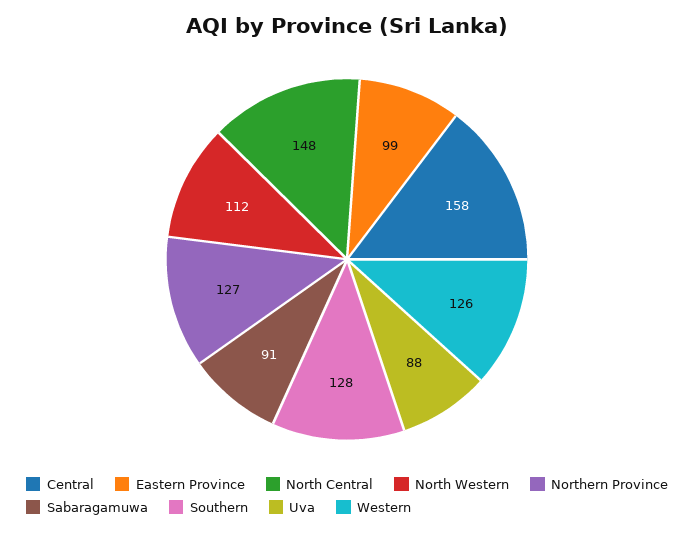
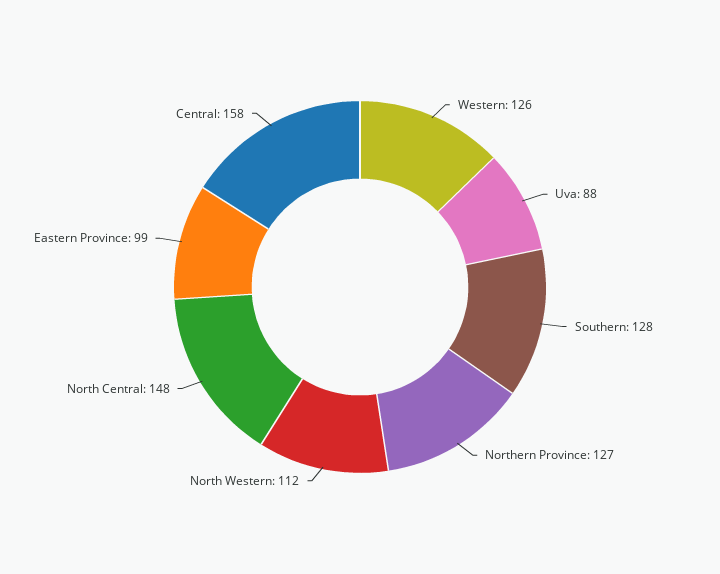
  {
    "Central": 158,
    "Eastern Province": 99,
    "North Central": 148,
    "North Western": 112,
    "Northern Province": 127,
-   "Sabaragamuwa": 91,
    "Southern": 128,
    "Uva": 88,
    "Western": 126
  }

